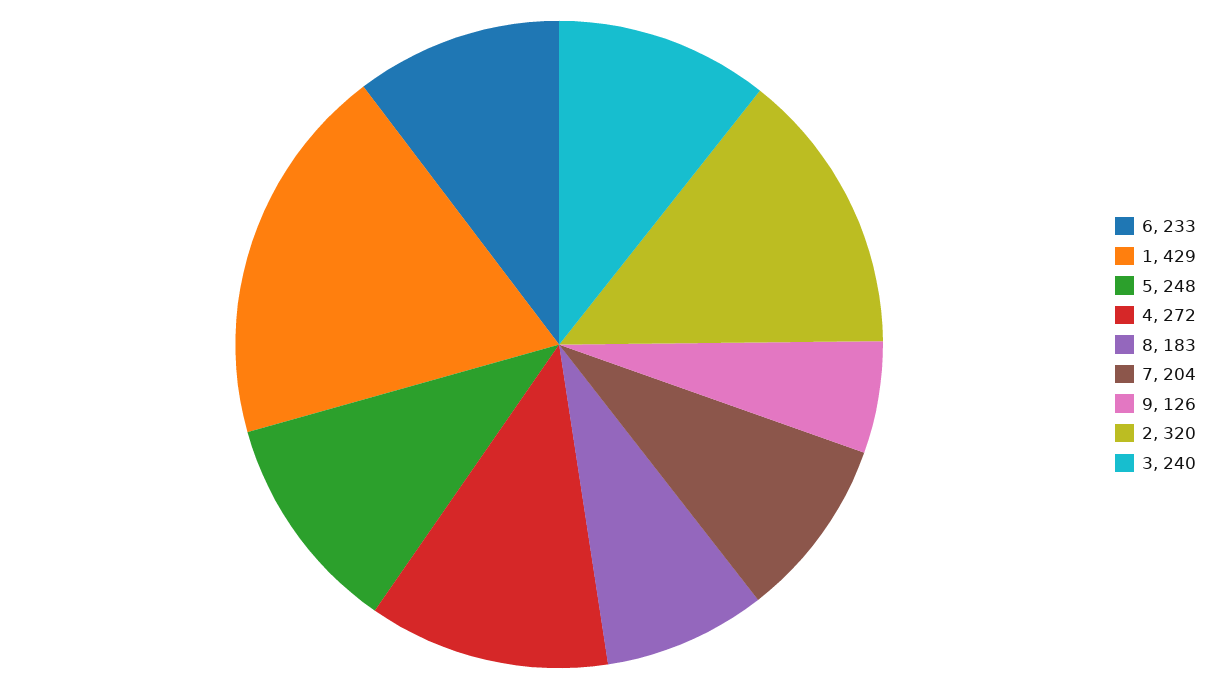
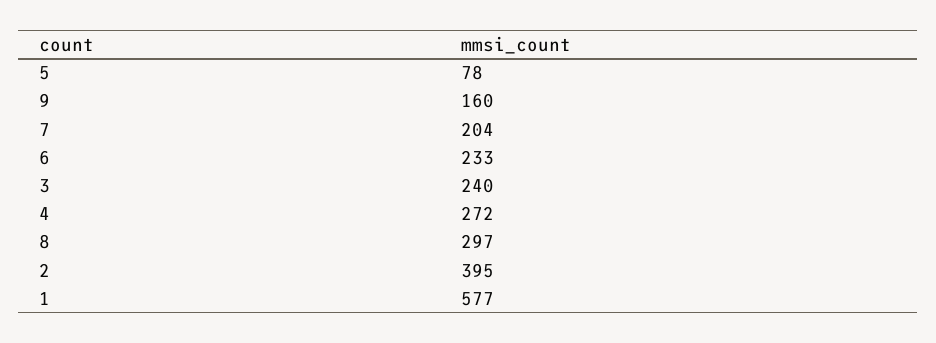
  {
    "6": 233,
-   "1": 429,
+   "1": 577,
-   "5": 248,
+   "5": 78,
    "4": 272,
-   "8": 183,
+   "8": 297,
    "7": 204,
-   "9": 126,
+   "9": 160,
-   "2": 320,
+   "2": 395,
    "3": 240
  }

